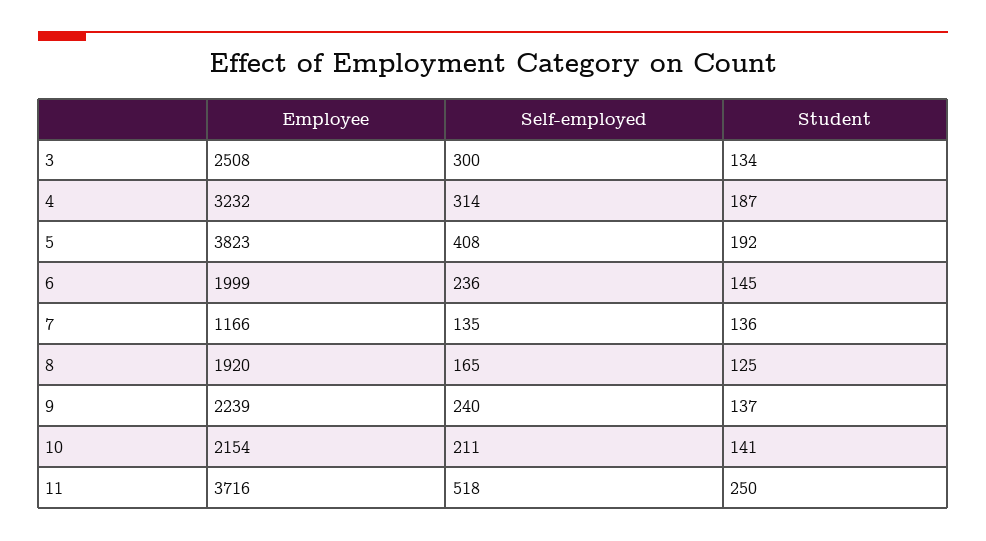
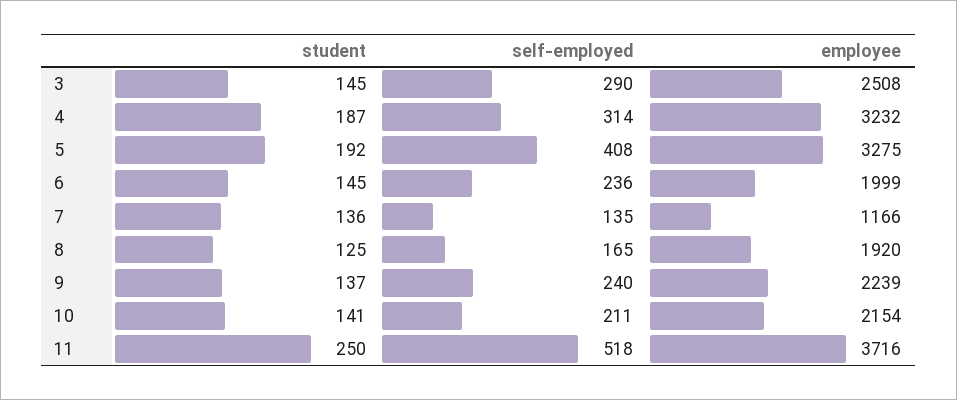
  {
    "Employee": {
      "3": 2508,
      "4": 3232,
-     "5": 3823,
+     "5": 3275,
      "6": 1999,
      "7": 1166,
      "8": 1920,
      "9": 2239,
      "10": 2154,
      "11": 3716
    },
    "Self-employed": {
-     "3": 300,
+     "3": 290,
      "4": 314,
      "5": 408,
      "6": 236,
      "7": 135,
      "8": 165,
      "9": 240,
      "10": 211,
      "11": 518
    },
    "Student": {
-     "3": 134,
+     "3": 145,
      "4": 187,
      "5": 192,
      "6": 145,
      "7": 136,
      "8": 125,
      "9": 137,
      "10": 141,
      "11": 250
    }
  }

